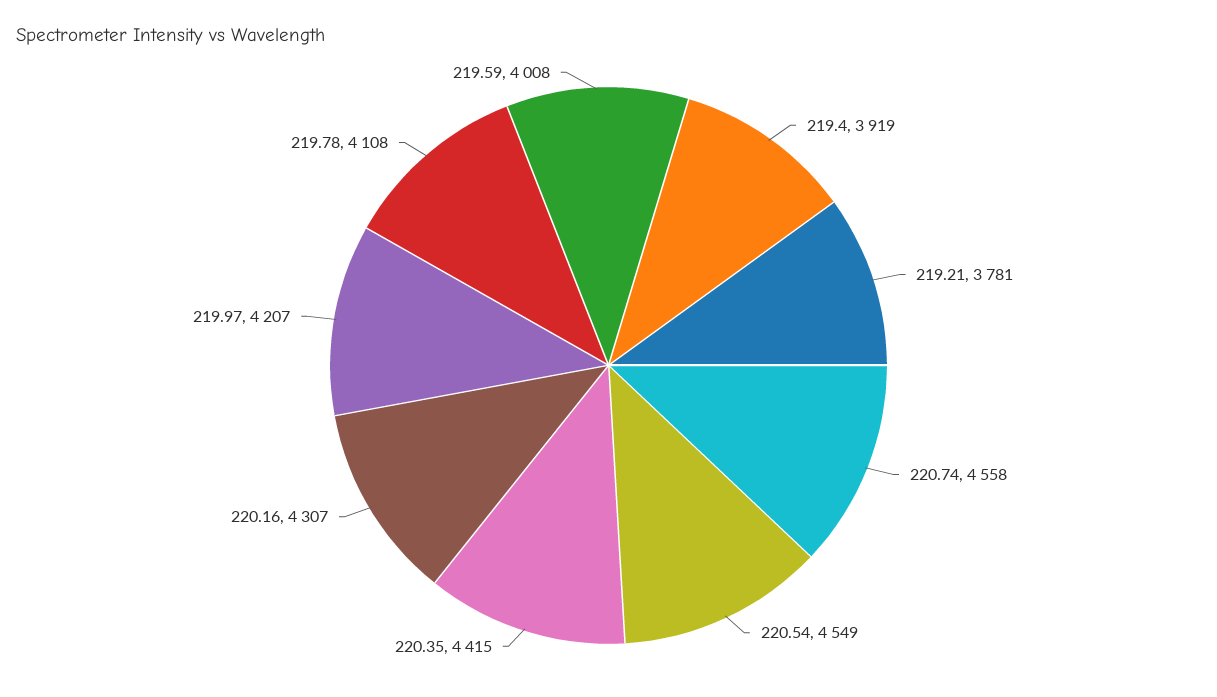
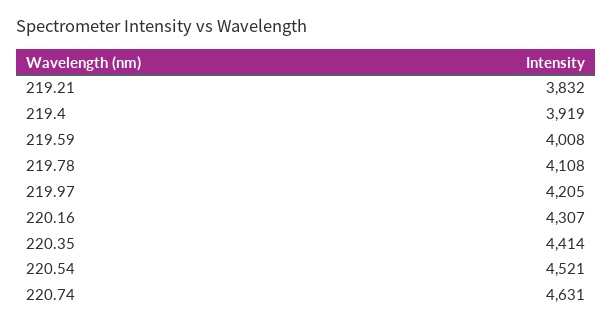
  {
    "219.4": 3919,
-   "219.21": 3781,
+   "219.21": 3832,
-   "220.74": 4558,
+   "220.74": 4631,
-   "220.54": 4549,
+   "220.54": 4521,
-   "220.35": 4415,
+   "220.35": 4414,
    "220.16": 4307,
-   "219.97": 4207,
+   "219.97": 4205,
    "219.78": 4108,
    "219.59": 4008
  }

